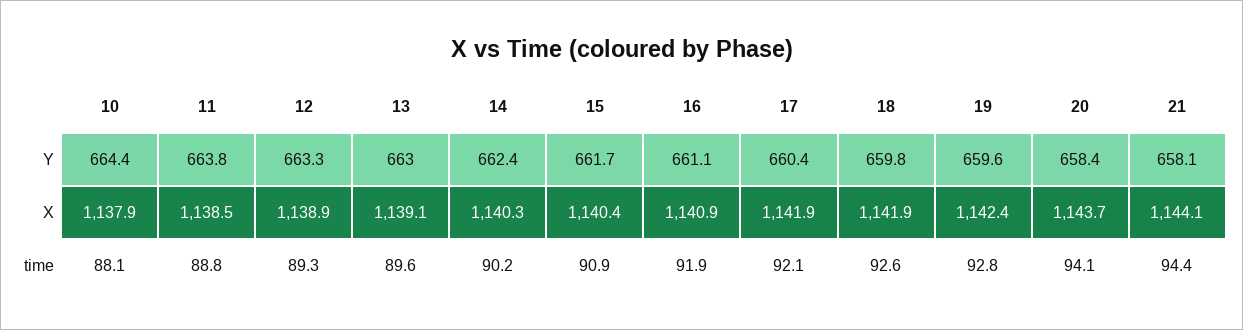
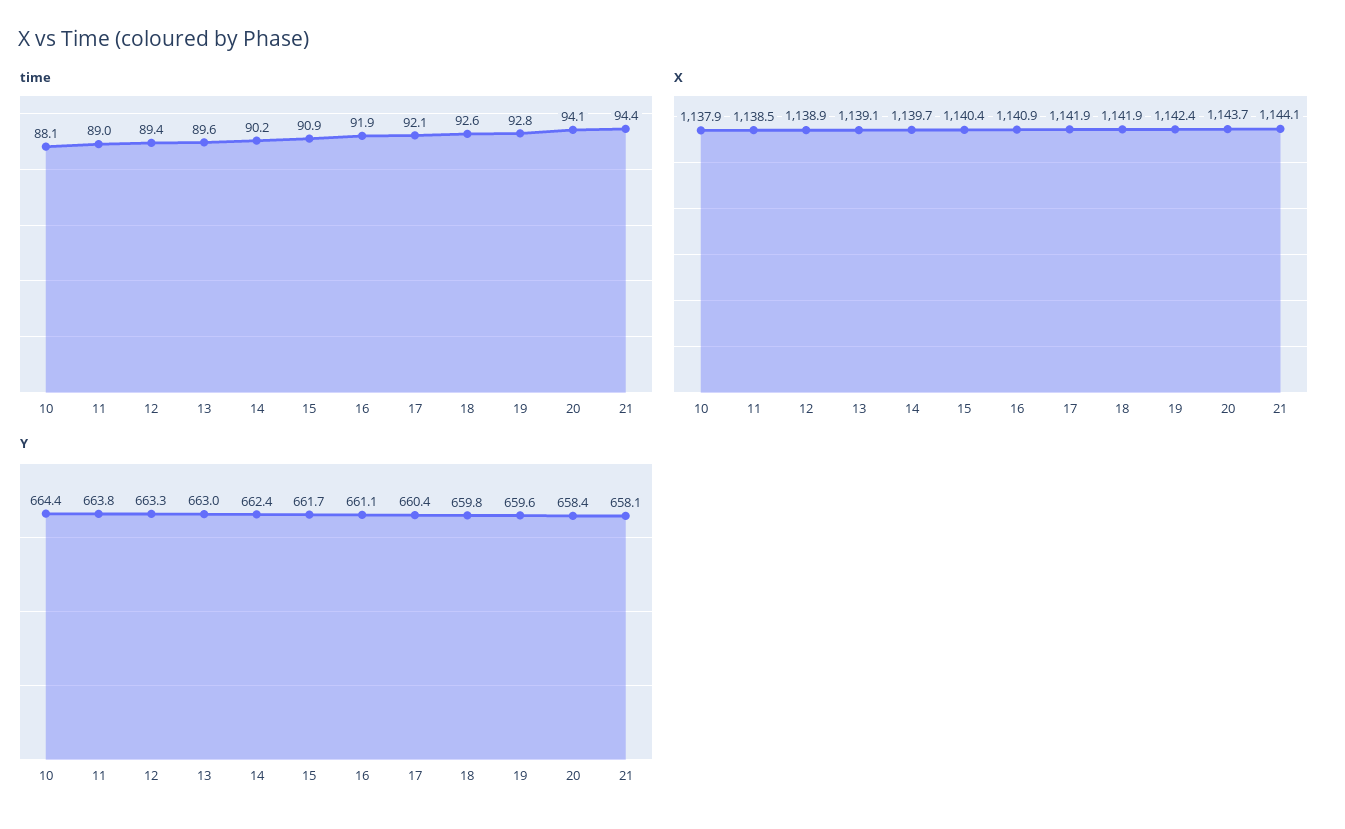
  {
    "Y": {
      "10": 664.4,
      "11": 663.8,
      "12": 663.3,
      "13": 663,
      "14": 662.4,
      "15": 661.7,
      "16": 661.1,
      "17": 660.4,
      "18": 659.8,
      "19": 659.6,
      "20": 658.4,
      "21": 658.1
    },
    "X": {
      "10": 1137.9,
      "11": 1138.5,
      "12": 1138.9,
      "13": 1139.1,
-     "14": 1140.3,
+     "14": 1139.7,
      "15": 1140.4,
      "16": 1140.9,
      "17": 1141.9,
      "18": 1141.9,
      "19": 1142.4,
      "20": 1143.7,
      "21": 1144.1
    },
    "time": {
      "10": 88.1,
-     "11": 88.8,
+     "11": 89,
-     "12": 89.3,
+     "12": 89.4,
      "13": 89.6,
      "14": 90.2,
      "15": 90.9,
      "16": 91.9,
      "17": 92.1,
      "18": 92.6,
      "19": 92.8,
      "20": 94.1,
      "21": 94.4
    }
  }

